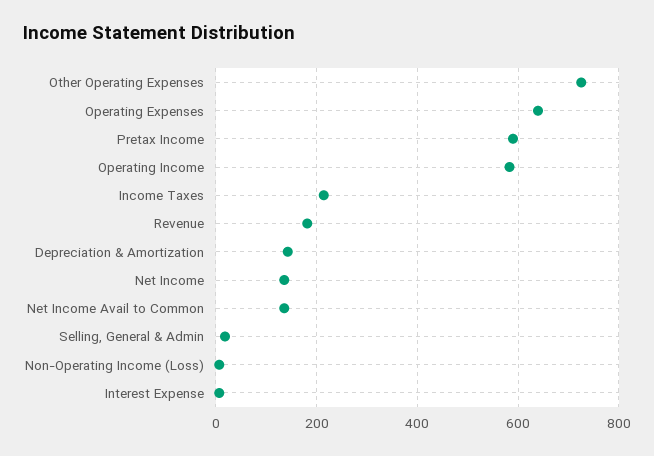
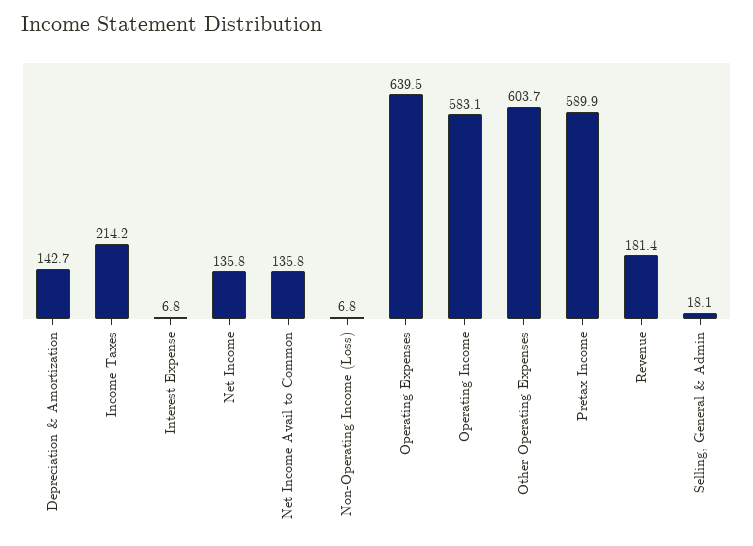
  {
-   "Other Operating Expenses": 720,
+   "Other Operating Expenses": 603.7,
    "Operating Expenses": 639.5,
    "Pretax Income": 589.9,
    "Operating Income": 583.1,
    "Income Taxes": 214.2,
    "Revenue": 181.4,
    "Depreciation & Amortization": 142.7,
    "Net Income": 135.8,
    "Net Income Avail to Common": 135.8,
    "Selling, General & Admin": 18.1,
    "Non-Operating Income (Loss)": 6.8,
    "Interest Expense": 6.8
  }

